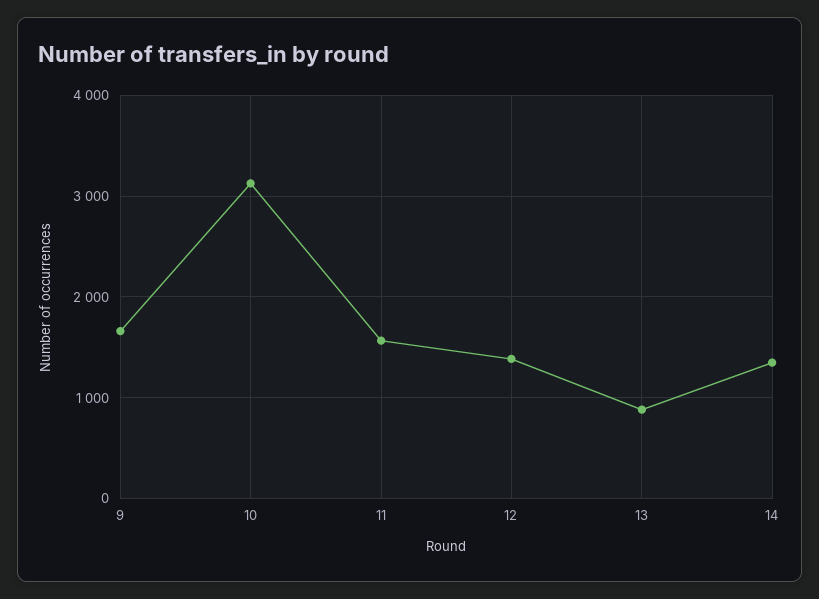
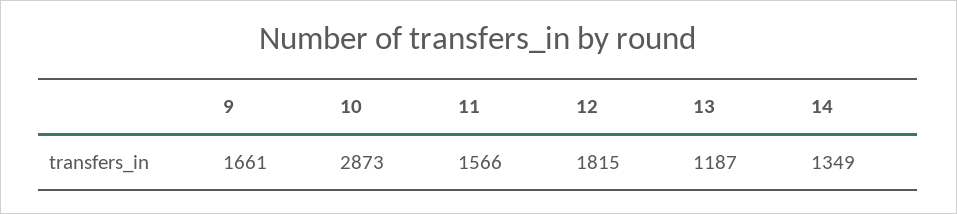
  {
    "9": 1661,
-   "10": 3100,
+   "10": 2873,
    "11": 1566,
-   "12": 1400,
+   "12": 1815,
-   "13": 900,
+   "13": 1187,
    "14": 1349
  }

